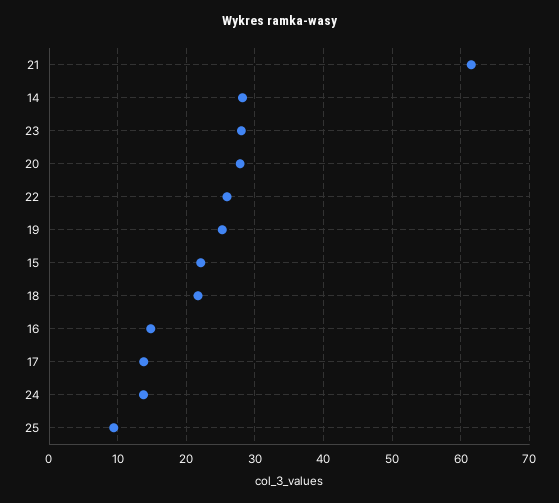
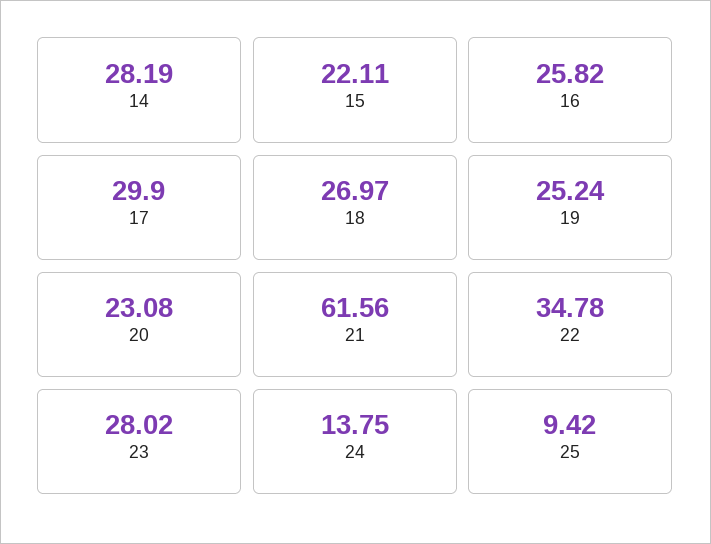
  {
    "21": 61.56,
    "14": 28.19,
    "23": 28.02,
-   "20": 28,
+   "20": 23.08,
-   "22": 26,
+   "22": 34.78,
    "19": 25.24,
    "15": 22.11,
-   "18": 22,
+   "18": 26.97,
-   "16": 15,
+   "16": 25.82,
-   "17": 14,
+   "17": 29.9,
    "24": 13.75,
    "25": 9.42
  }

